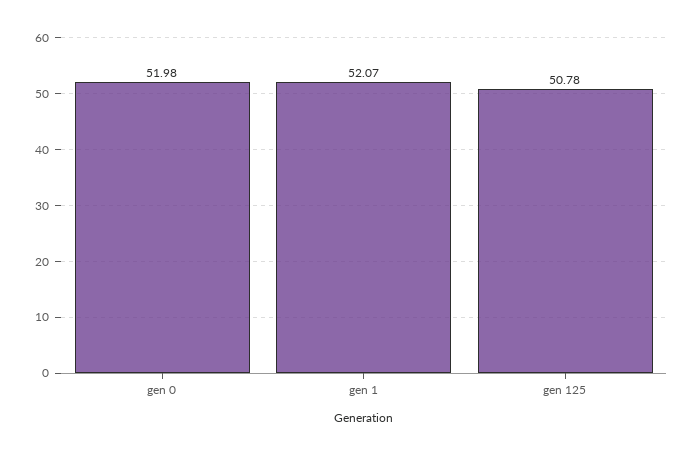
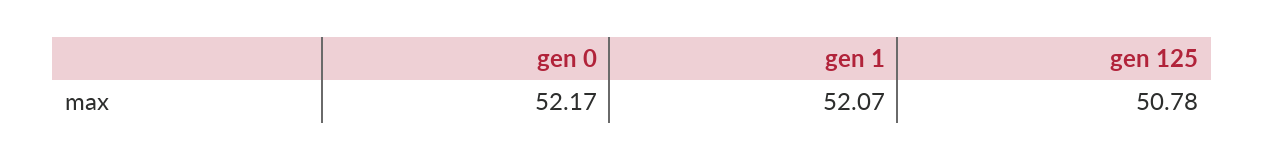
  {
-   "gen 0": 51.98,
+   "gen 0": 52.17,
    "gen 1": 52.07,
    "gen 125": 50.78
  }

